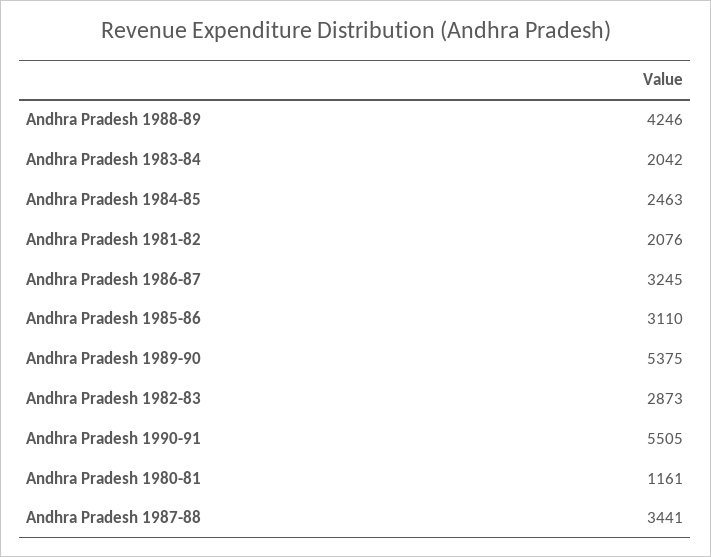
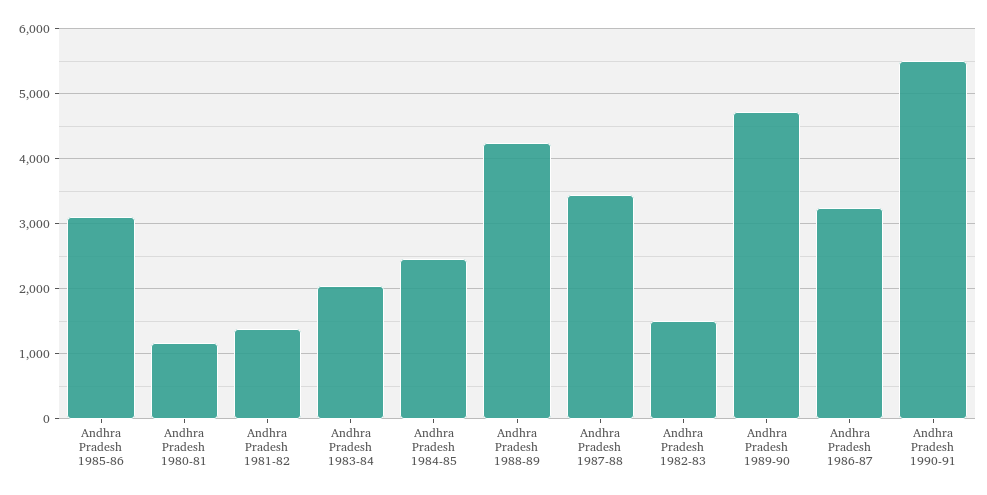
  {
    "Andhra Pradesh 1988-89": 4246,
    "Andhra Pradesh 1983-84": 2042,
    "Andhra Pradesh 1984-85": 2463,
-   "Andhra Pradesh 1981-82": 2076,
+   "Andhra Pradesh 1981-82": 1400,
    "Andhra Pradesh 1986-87": 3245,
    "Andhra Pradesh 1985-86": 3110,
-   "Andhra Pradesh 1989-90": 5375,
+   "Andhra Pradesh 1989-90": 4700,
-   "Andhra Pradesh 1982-83": 2873,
+   "Andhra Pradesh 1982-83": 1500,
    "Andhra Pradesh 1990-91": 5505,
    "Andhra Pradesh 1980-81": 1161,
    "Andhra Pradesh 1987-88": 3441
  }

